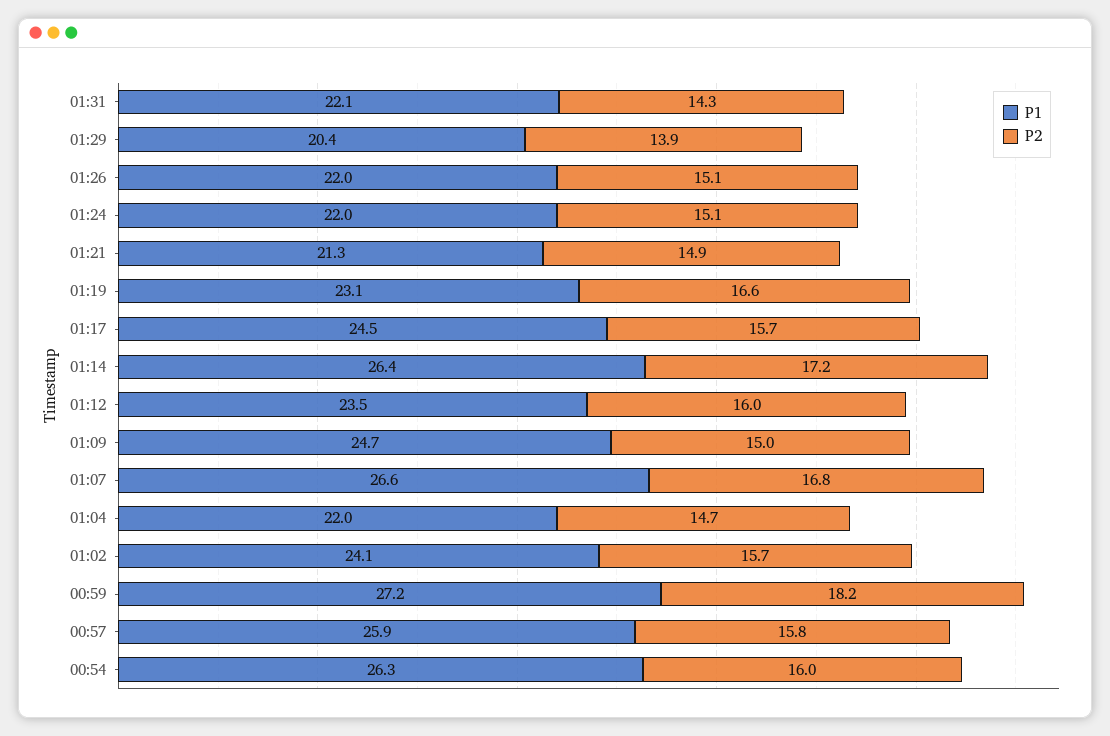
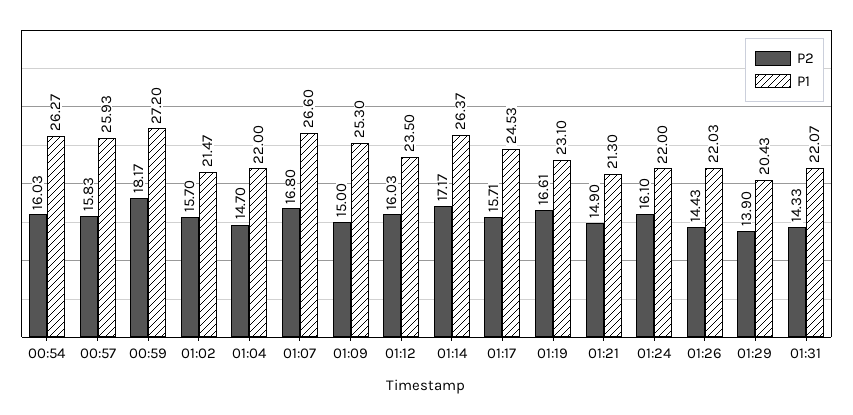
  {
    "P1": {
      "01:31": 22.07,
      "01:29": 20.43,
      "01:26": 22.03,
      "01:24": 22,
      "01:21": 21.3,
      "01:19": 23.1,
      "01:17": 24.53,
      "01:14": 26.37,
      "01:12": 23.5,
-     "01:09": 24.7,
+     "01:09": 25.3,
      "01:07": 26.6,
      "01:04": 22,
-     "01:02": 24.1,
+     "01:02": 21.47,
      "00:59": 27.2,
      "00:57": 25.93,
      "00:54": 26.27
    },
    "P2": {
      "01:31": 14.33,
      "01:29": 13.9,
-     "01:26": 15.1,
+     "01:26": 14.43,
-     "01:24": 15.1,
+     "01:24": 16.1,
      "01:21": 14.9,
      "01:19": 16.61,
      "01:17": 15.71,
      "01:14": 17.17,
      "01:12": 16.03,
      "01:09": 15,
      "01:07": 16.8,
      "01:04": 14.7,
      "01:02": 15.7,
      "00:59": 18.17,
      "00:57": 15.83,
      "00:54": 16.03
    }
  }

